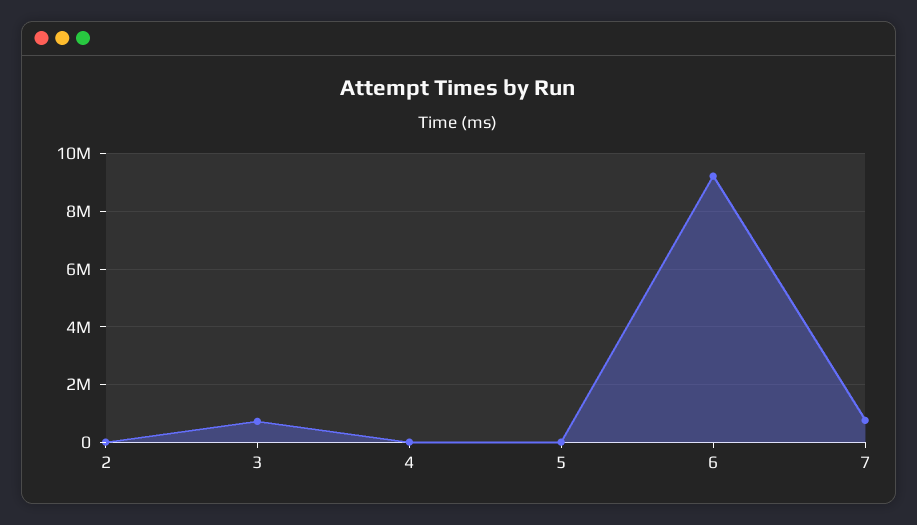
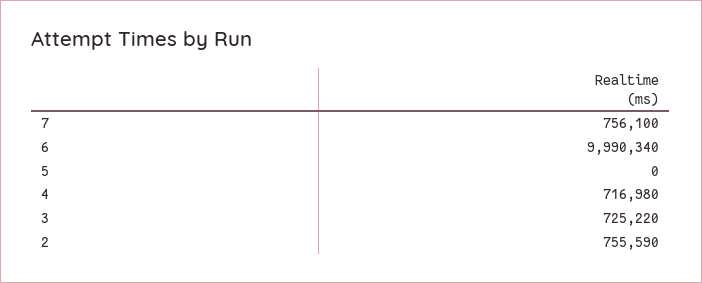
  {
-   "2": 0,
+   "2": 755590,
    "3": 725220,
-   "4": 0,
+   "4": 716980,
    "5": 0,
-   "6": 9250000,
+   "6": 9990340,
    "7": 756100
  }

